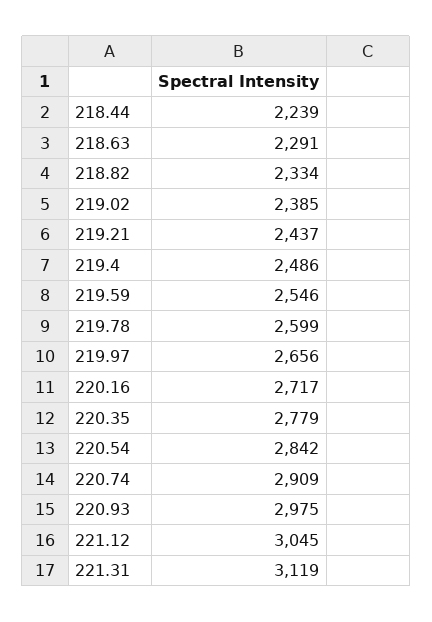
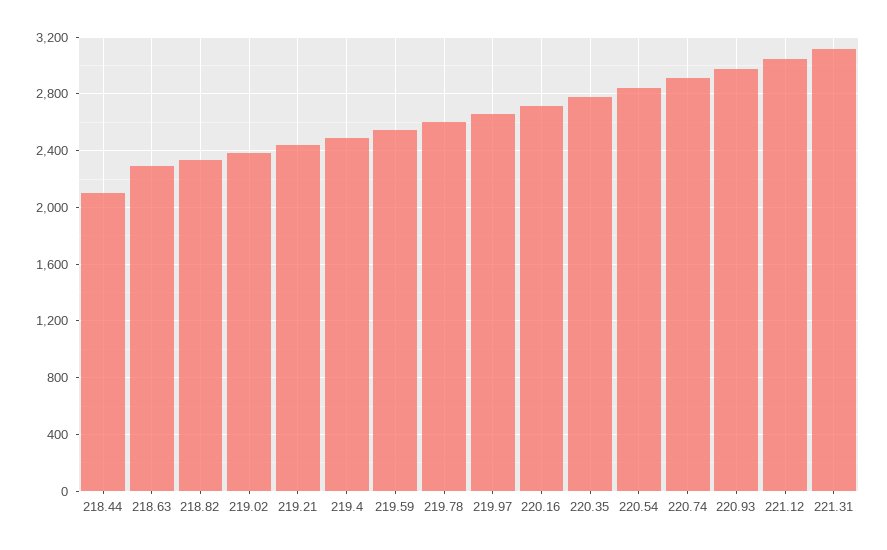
  {
-   "218.44": 2239,
+   "218.44": 2100,
    "218.63": 2291,
    "218.82": 2334,
    "219.02": 2385,
    "219.21": 2437,
    "219.4": 2486,
    "219.59": 2546,
    "219.78": 2599,
    "219.97": 2656,
    "220.16": 2717,
    "220.35": 2779,
    "220.54": 2842,
    "220.74": 2909,
    "220.93": 2975,
    "221.12": 3045,
    "221.31": 3119
  }

